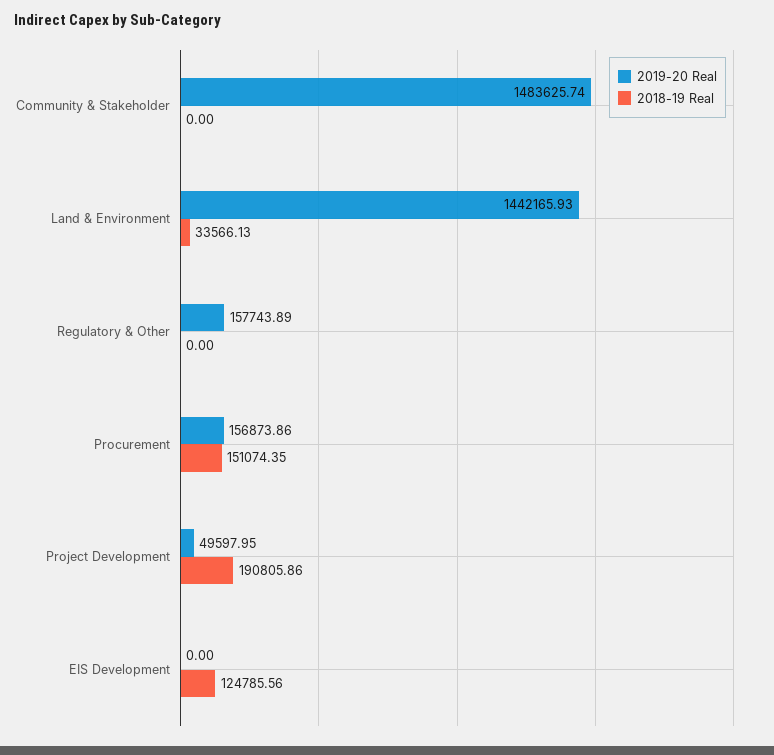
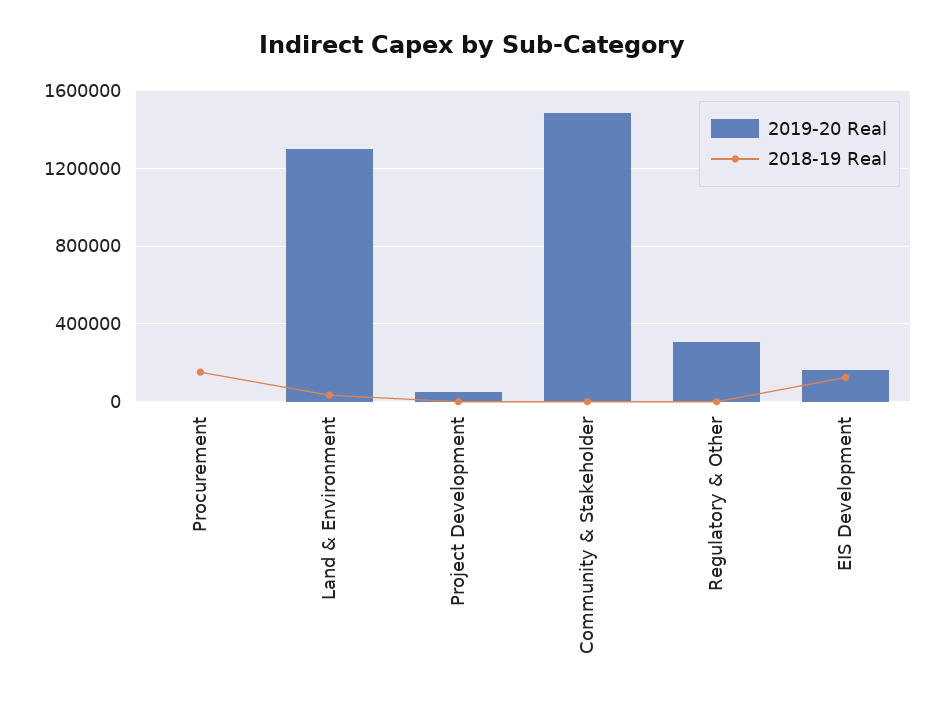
  {
    "2019-20 Real": {
      "Community & Stakeholder": 1483625.74,
-     "Land & Environment": 1442165.93,
+     "Land & Environment": 1300000,
-     "Regulatory & Other": 157743.89,
+     "Regulatory & Other": 300000,
-     "Procurement": 156873.86,
+     "Procurement": 0,
      "Project Development": 49597.95,
-     "EIS Development": 0
+     "EIS Development": 150000
    },
    "2018-19 Real": {
      "Community & Stakeholder": 0,
      "Land & Environment": 33566.13,
      "Regulatory & Other": 0,
      "Procurement": 151074.35,
-     "Project Development": 190805.86,
+     "Project Development": 0,
      "EIS Development": 124785.56
    }
  }

